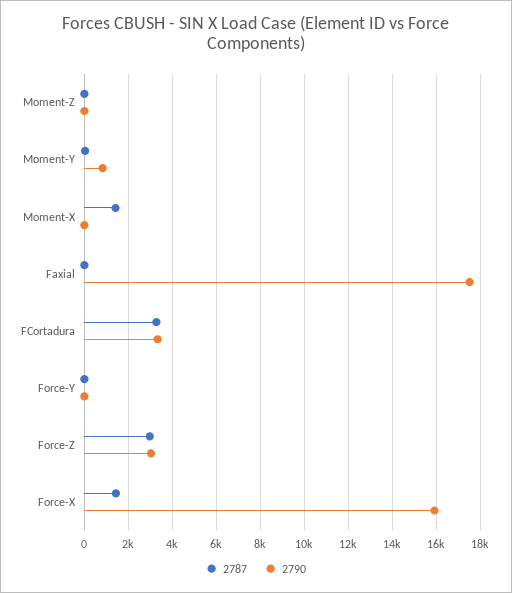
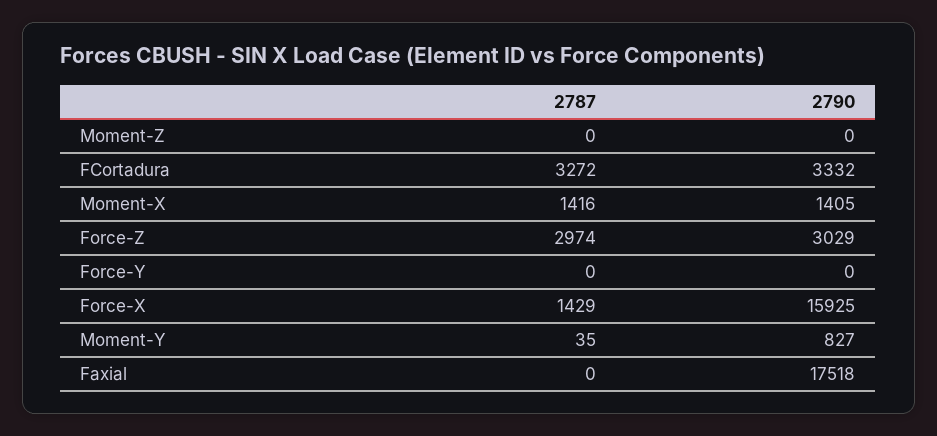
  {
    "2787": {
      "Moment-Z": 0,
      "Moment-Y": 35,
      "Moment-X": 1416,
      "Faxial": 0,
      "FCortadura": 3272,
      "Force-Y": 0,
      "Force-Z": 2974,
      "Force-X": 1429
    },
    "2790": {
      "Moment-Z": 0,
      "Moment-Y": 827,
-     "Moment-X": 0,
+     "Moment-X": 1405,
      "Faxial": 17518,
      "FCortadura": 3332,
      "Force-Y": 0,
      "Force-Z": 3029,
      "Force-X": 15925
    }
  }

